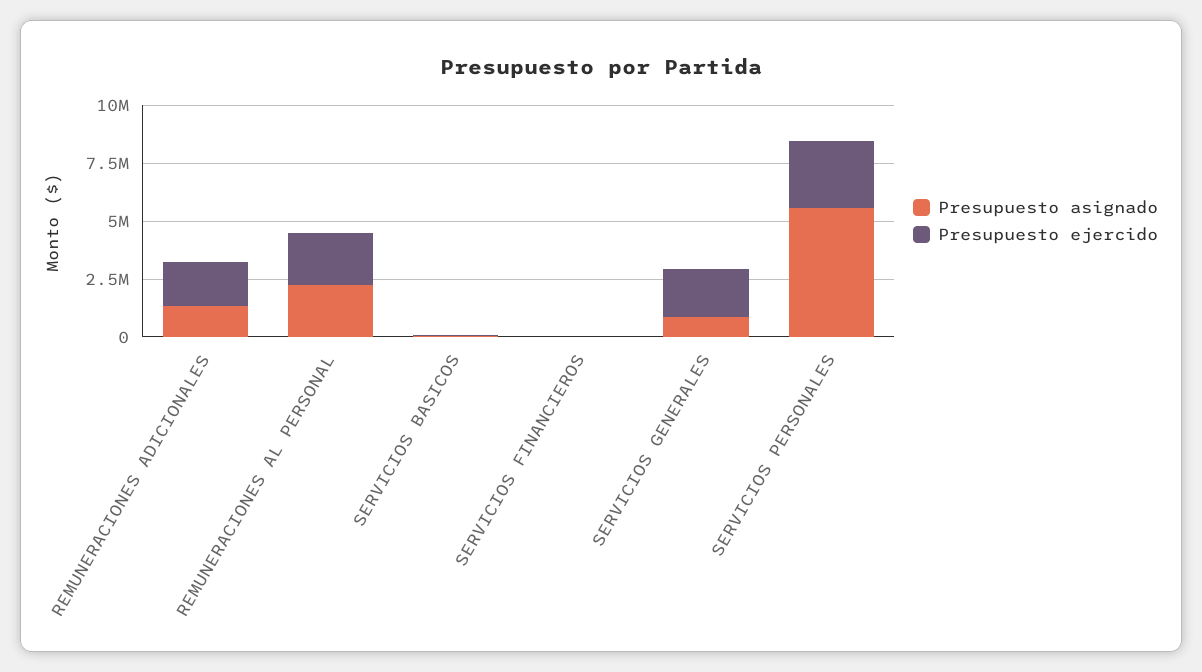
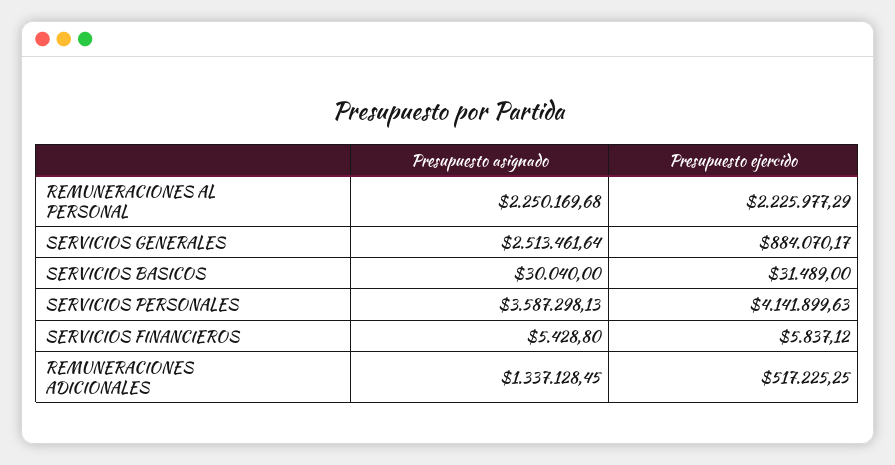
  {
    "Presupuesto asignado": {
      "REMUNERACIONES ADICIONALES": 1337128.45,
      "REMUNERACIONES AL PERSONAL": 2250169.68,
      "SERVICIOS BASICOS": 30040,
      "SERVICIOS FINANCIEROS": 5428.8,
-     "SERVICIOS GENERALES": 1000000,
+     "SERVICIOS GENERALES": 2513461.64,
-     "SERVICIOS PERSONALES": 5500000
+     "SERVICIOS PERSONALES": 3587298.13
    },
    "Presupuesto ejercido": {
-     "REMUNERACIONES ADICIONALES": 2000000,
+     "REMUNERACIONES ADICIONALES": 517225.25,
      "REMUNERACIONES AL PERSONAL": 2225977.29,
      "SERVICIOS BASICOS": 31489,
      "SERVICIOS FINANCIEROS": 5837.12,
-     "SERVICIOS GENERALES": 2000000,
+     "SERVICIOS GENERALES": 884070.17,
-     "SERVICIOS PERSONALES": 3000000
+     "SERVICIOS PERSONALES": 4141899.63
    }
  }

